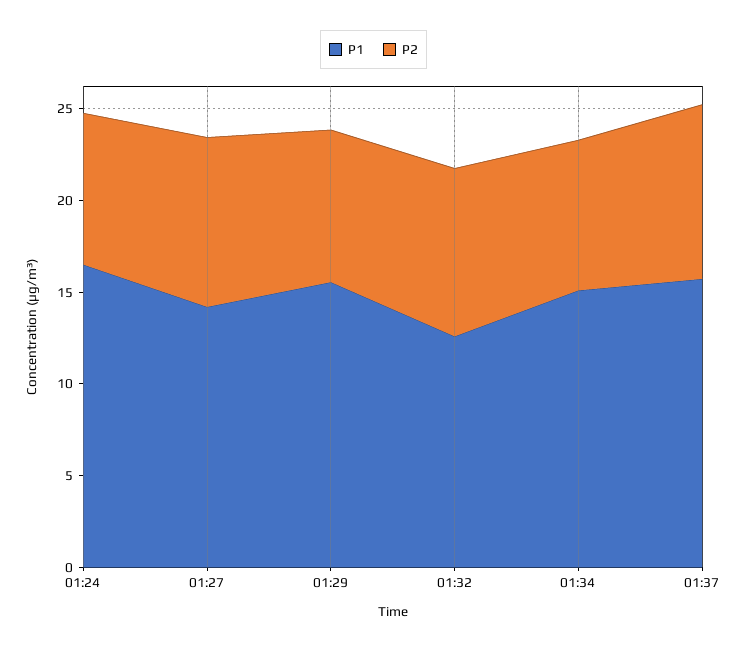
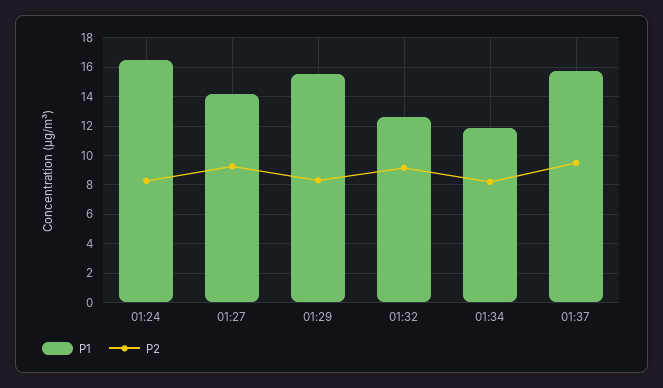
  {
    "P1": {
      "01:24": 16.5,
      "01:27": 14,
      "01:29": 15.5,
      "01:32": 12.5,
-     "01:34": 15,
+     "01:34": 12,
      "01:37": 15.5
    },
    "P2": {
      "01:24": 8.5,
      "01:27": 9.5,
      "01:29": 8.5,
      "01:32": 9,
      "01:34": 8,
      "01:37": 9.5
    }
  }

